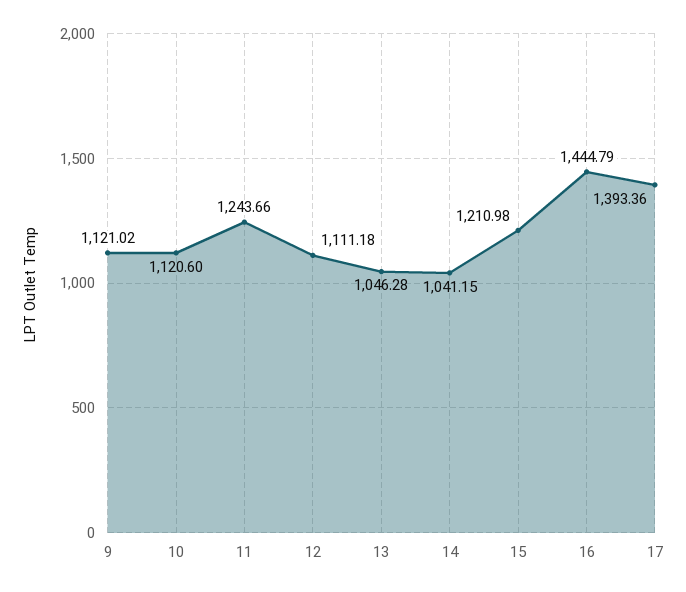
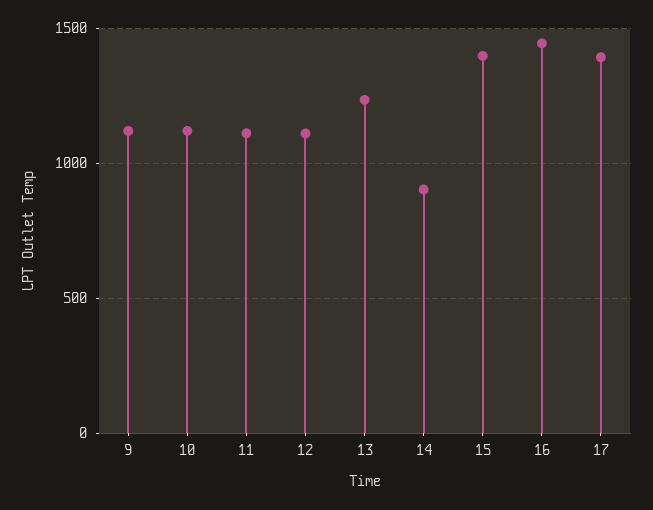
  {
    "9": 1121.02,
    "10": 1120.6,
-   "11": 1243.66,
+   "11": 1100,
    "12": 1111.18,
-   "13": 1046.28,
+   "13": 1250,
-   "14": 1041.15,
+   "14": 900,
-   "15": 1210.98,
+   "15": 1400,
    "16": 1444.79,
    "17": 1393.36
  }

